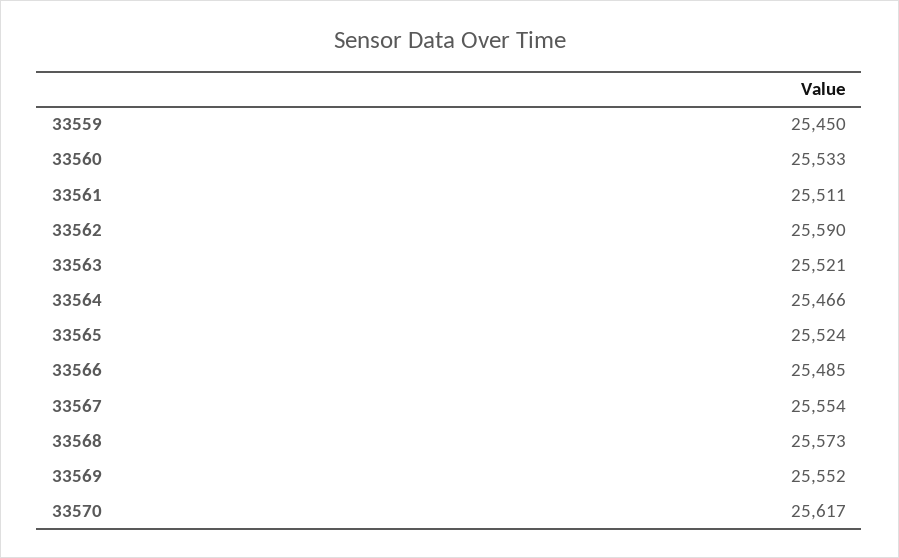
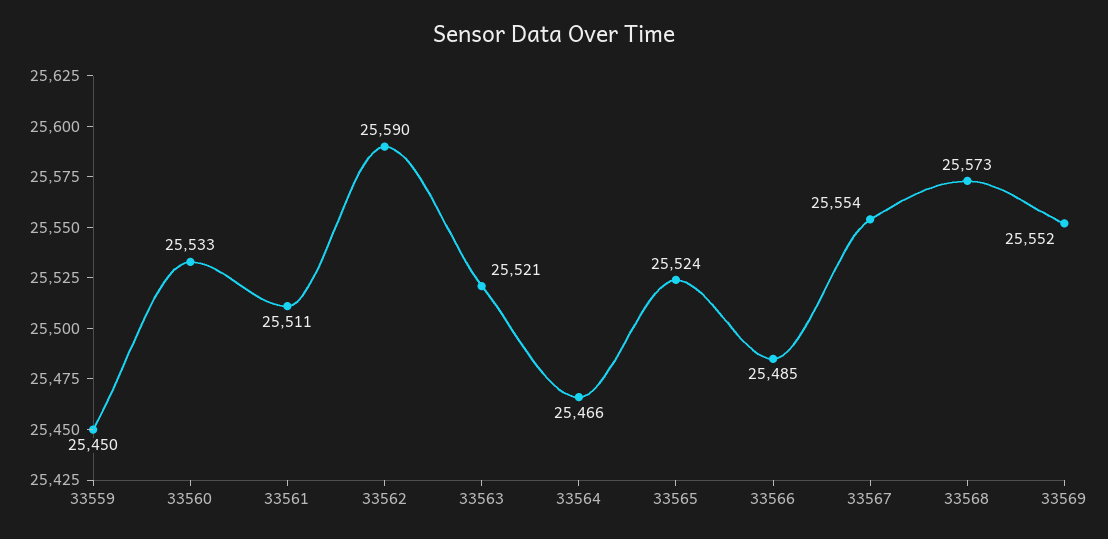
  {
    "33559": 25450,
    "33560": 25533,
    "33561": 25511,
    "33562": 25590,
    "33563": 25521,
    "33564": 25466,
    "33565": 25524,
    "33566": 25485,
    "33567": 25554,
    "33568": 25573,
-   "33569": 25552,
+   "33569": 25552
-   "33570": 25617
  }

